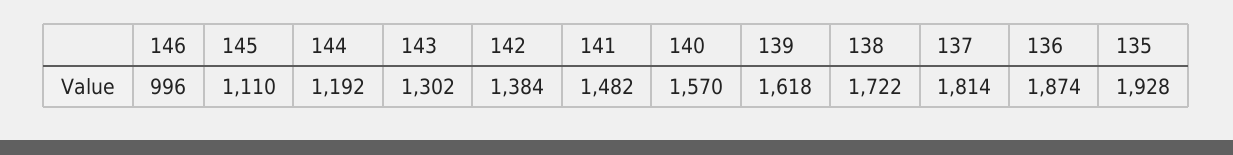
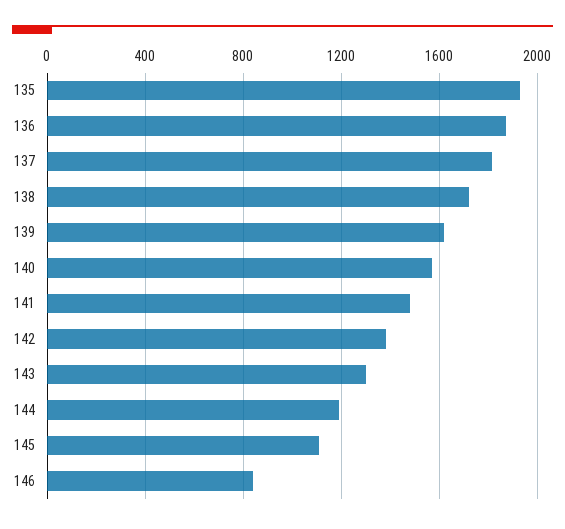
  {
-   "146": 996,
+   "146": 850,
    "145": 1110,
    "144": 1192,
    "143": 1302,
    "142": 1384,
    "141": 1482,
    "140": 1570,
    "139": 1618,
    "138": 1722,
    "137": 1814,
    "136": 1874,
    "135": 1928
  }

